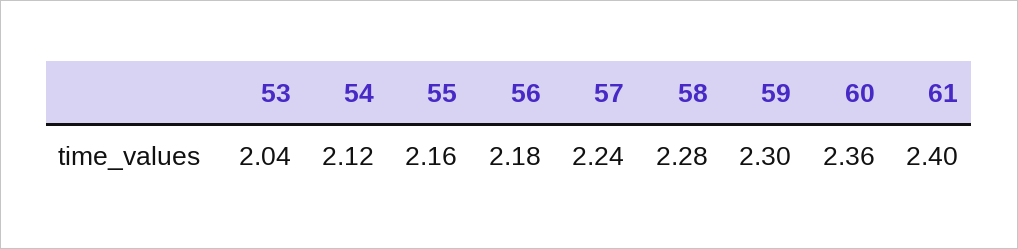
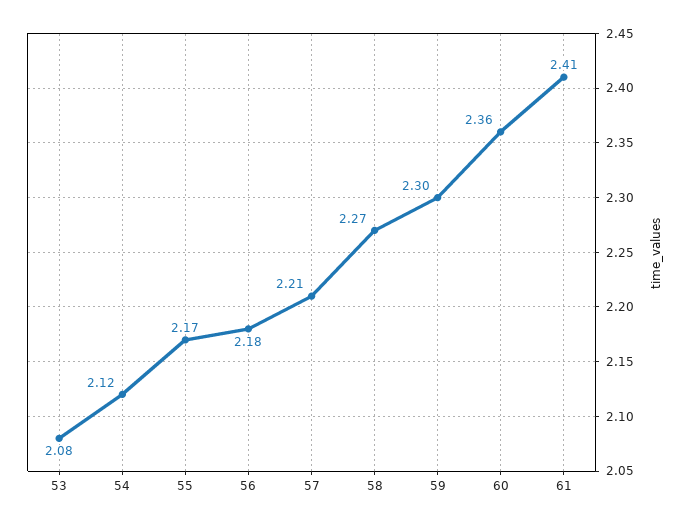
  {
-   "53": 2.04,
+   "53": 2.08,
    "54": 2.12,
-   "55": 2.16,
+   "55": 2.17,
    "56": 2.18,
-   "57": 2.24,
+   "57": 2.21,
-   "58": 2.28,
+   "58": 2.27,
    "59": 2.3,
    "60": 2.36,
-   "61": 2.4
+   "61": 2.41
  }

